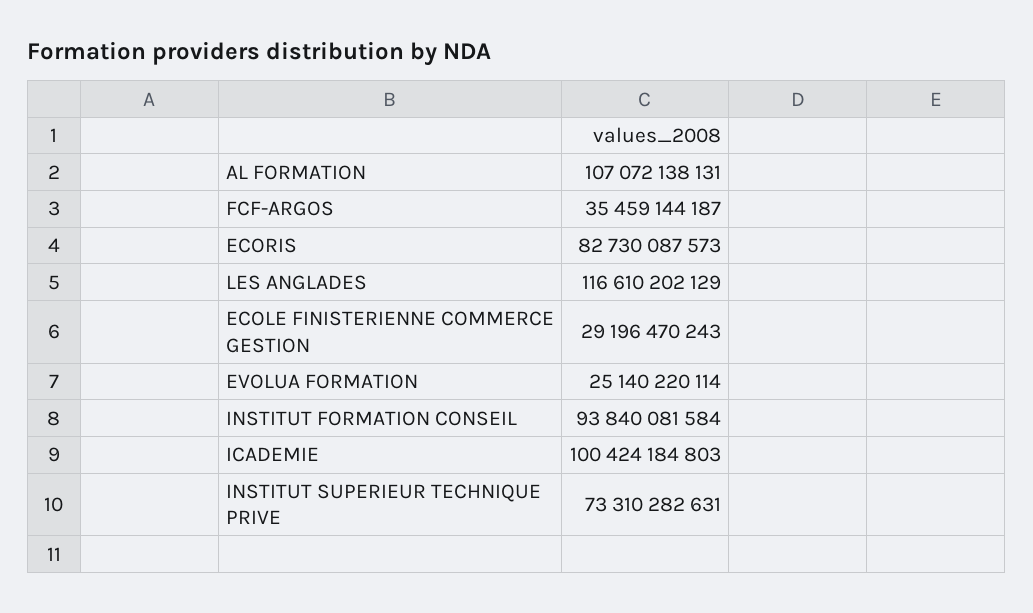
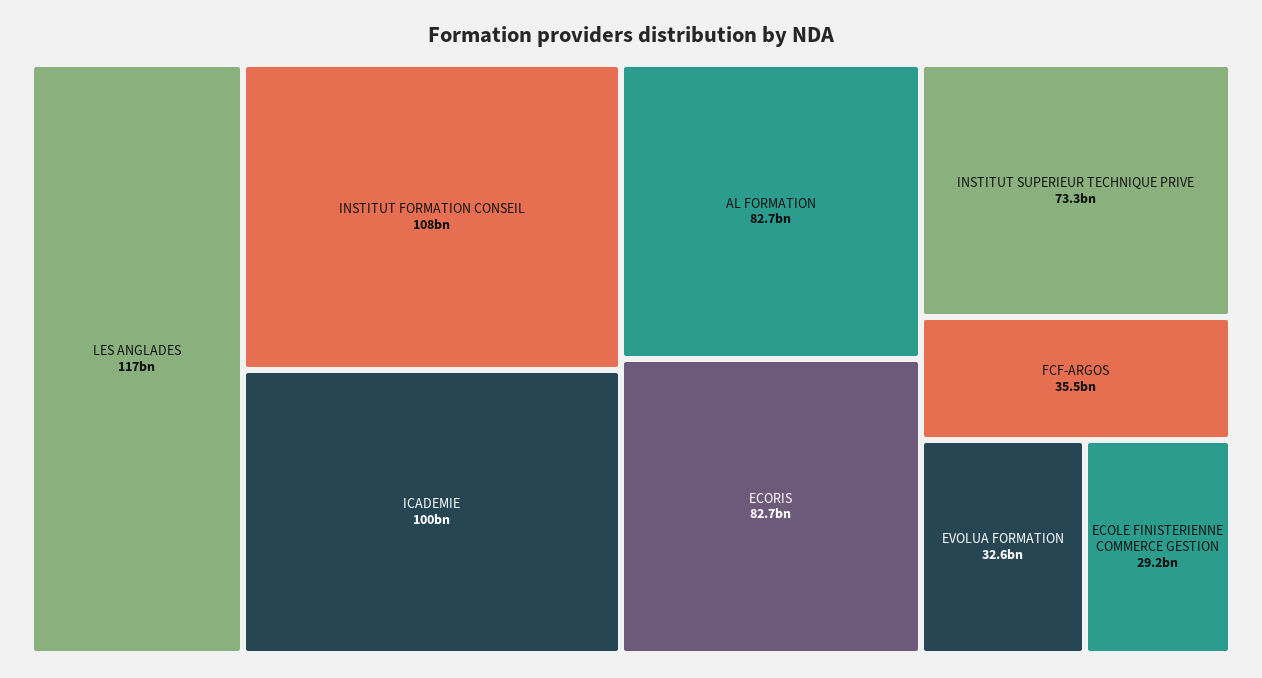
  {
-   "AL FORMATION": 107072138131,
+   "AL FORMATION": 82700000000,
    "FCF-ARGOS": 35459144187,
    "ECORIS": 82730087573,
    "LES ANGLADES": 116610202129,
    "ECOLE FINISTERIENNE COMMERCE GESTION": 29196470243,
-   "EVOLUA FORMATION": 25140220114,
+   "EVOLUA FORMATION": 32600000000,
-   "INSTITUT FORMATION CONSEIL": 93840081584,
+   "INSTITUT FORMATION CONSEIL": 108000000000,
    "ICADEMIE": 100424184803,
    "INSTITUT SUPERIEUR TECHNIQUE PRIVE": 73310282631
  }

